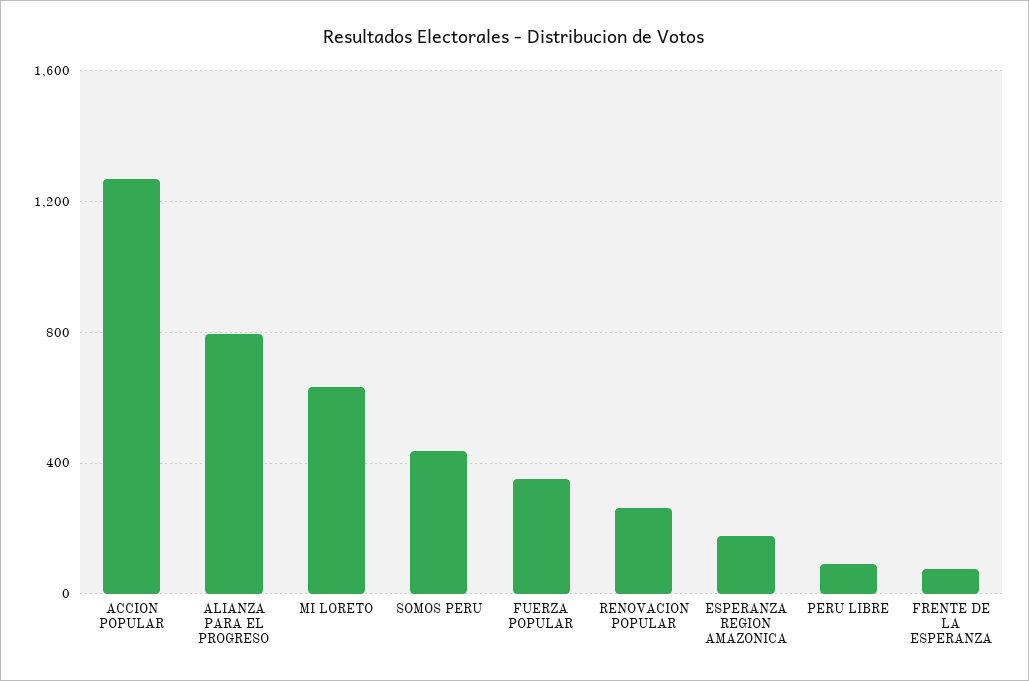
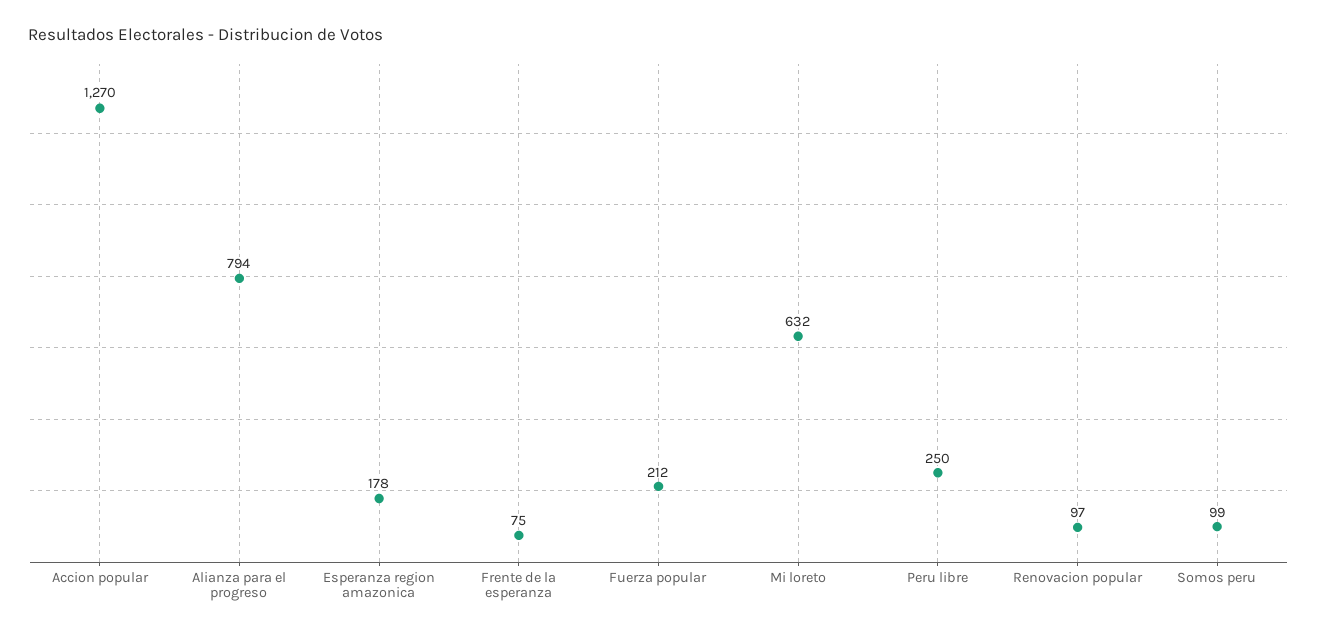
  {
    "ACCION POPULAR": 1270,
    "ALIANZA PARA EL PROGRESO": 794,
    "MI LORETO": 632,
-   "SOMOS PERU": 450,
+   "SOMOS PERU": 99,
-   "FUERZA POPULAR": 350,
+   "FUERZA POPULAR": 212,
-   "RENOVACION POPULAR": 250,
+   "RENOVACION POPULAR": 97,
    "ESPERANZA REGION AMAZONICA": 178,
-   "PERU LIBRE": 100,
+   "PERU LIBRE": 250,
    "FRENTE DE LA ESPERANZA": 75
  }

